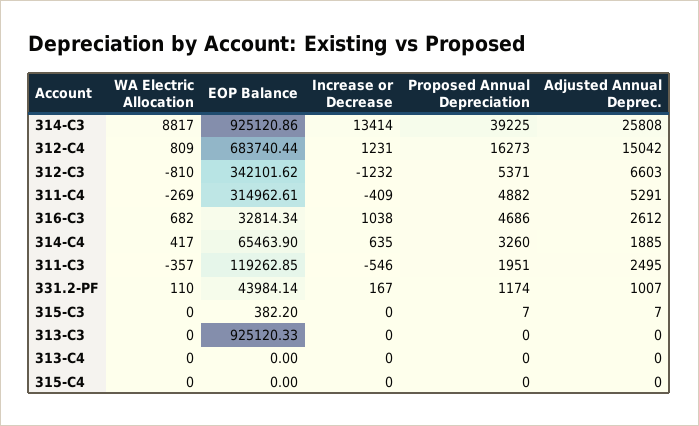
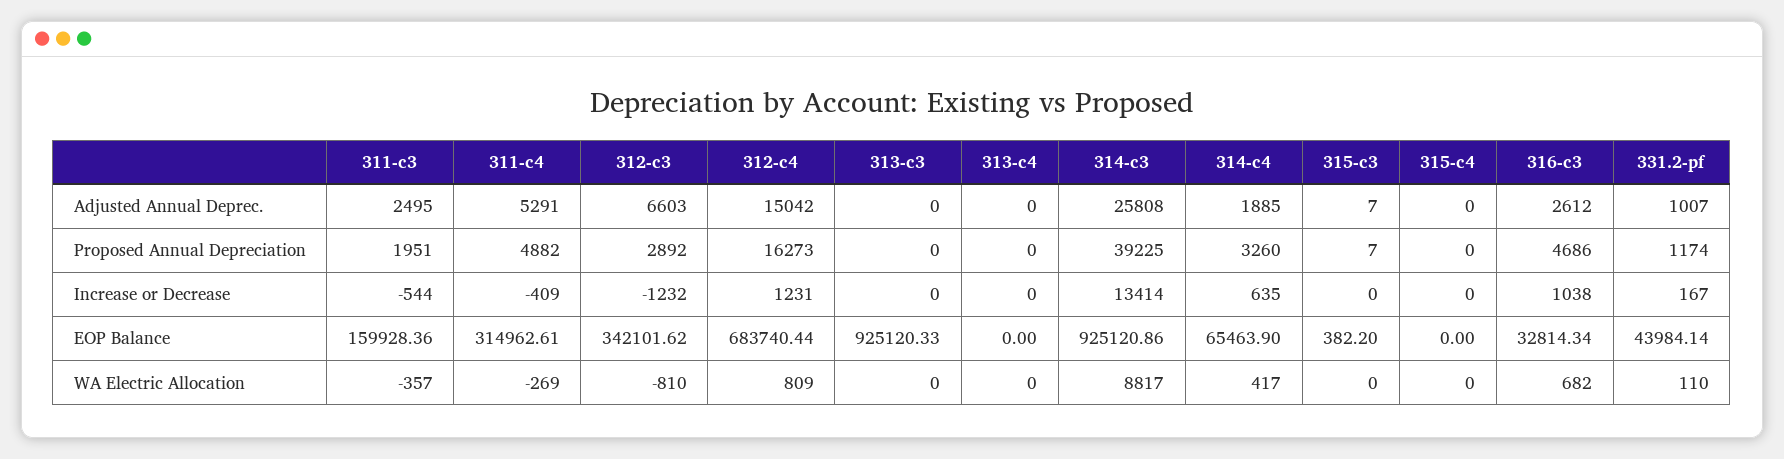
  {
    "WA Electric Allocation": {
      "314-C3": 8817,
      "312-C4": 809,
      "312-C3": -810,
      "311-C4": -269,
      "316-C3": 682,
      "314-C4": 417,
      "311-C3": -357,
      "331.2-PF": 110,
      "315-C3": 0,
      "313-C3": 0,
      "313-C4": 0,
      "315-C4": 0
    },
    "EOP Balance": {
      "314-C3": 925120.86,
      "312-C4": 683740.44,
      "312-C3": 342101.62,
      "311-C4": 314962.61,
      "316-C3": 32814.34,
      "314-C4": 65463.9,
-     "311-C3": 119262.85,
+     "311-C3": 159928.36,
      "331.2-PF": 43984.14,
      "315-C3": 382.2,
      "313-C3": 925120.33,
      "313-C4": 0,
      "315-C4": 0
    },
    "Increase or Decrease": {
      "314-C3": 13414,
      "312-C4": 1231,
      "312-C3": -1232,
      "311-C4": -409,
      "316-C3": 1038,
      "314-C4": 635,
-     "311-C3": -546,
+     "311-C3": -544,
      "331.2-PF": 167,
      "315-C3": 0,
      "313-C3": 0,
      "313-C4": 0,
      "315-C4": 0
    },
    "Proposed Annual Depreciation": {
      "314-C3": 39225,
      "312-C4": 16273,
-     "312-C3": 5371,
+     "312-C3": 2892,
      "311-C4": 4882,
      "316-C3": 4686,
      "314-C4": 3260,
      "311-C3": 1951,
      "331.2-PF": 1174,
      "315-C3": 7,
      "313-C3": 0,
      "313-C4": 0,
      "315-C4": 0
    },
    "Adjusted Annual Deprec.": {
      "314-C3": 25808,
      "312-C4": 15042,
      "312-C3": 6603,
      "311-C4": 5291,
      "316-C3": 2612,
      "314-C4": 1885,
      "311-C3": 2495,
      "331.2-PF": 1007,
      "315-C3": 7,
      "313-C3": 0,
      "313-C4": 0,
      "315-C4": 0
    }
  }

